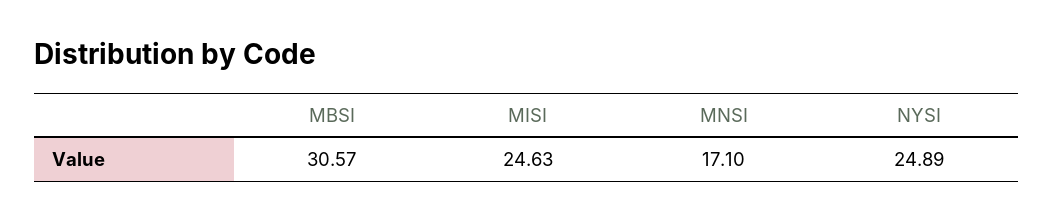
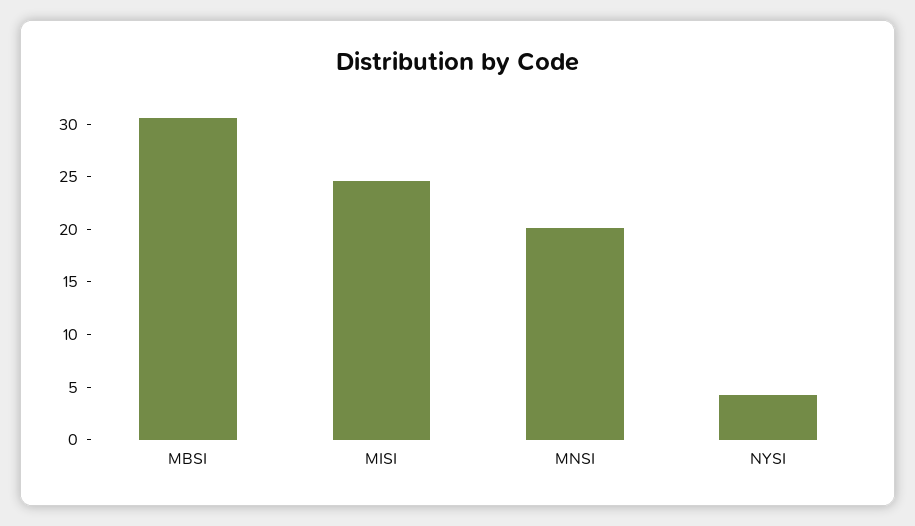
  {
    "MBSI": 30.57,
    "MISI": 24.63,
-   "MNSI": 17.1,
+   "MNSI": 20,
-   "NYSI": 24.89
+   "NYSI": 4
  }

